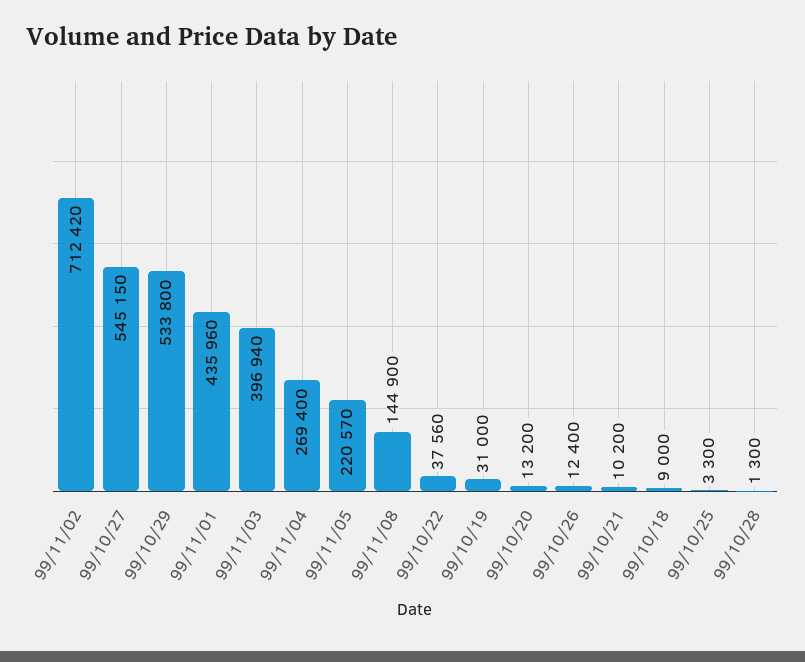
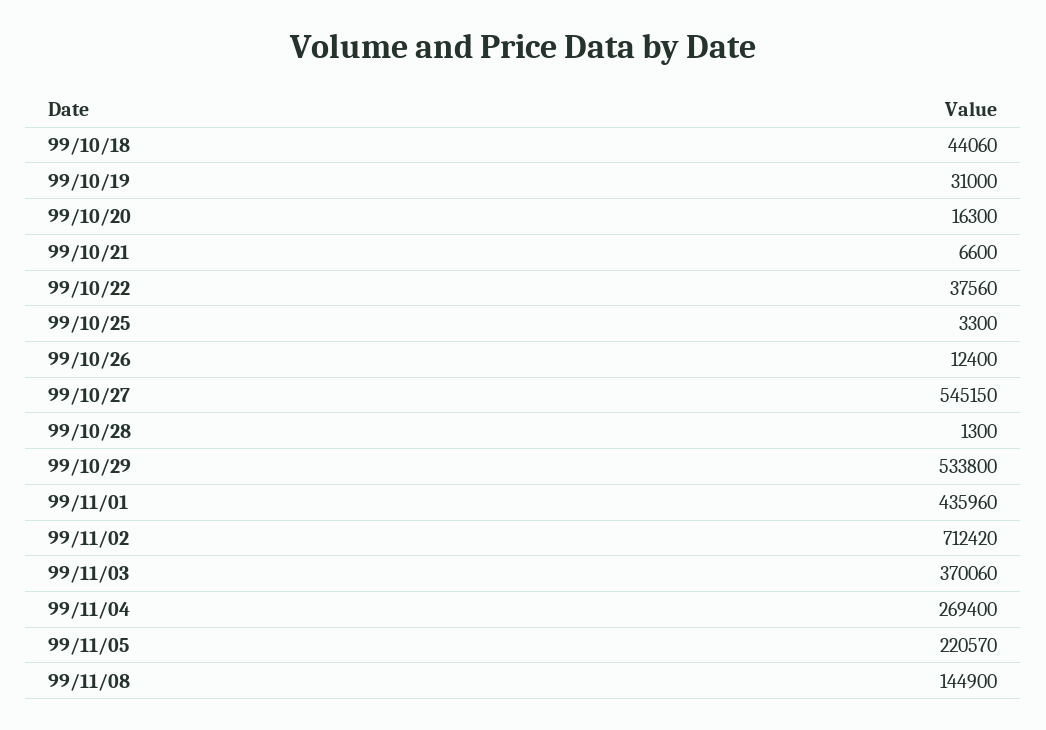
  {
    "99/11/02": 712420,
    "99/10/27": 545150,
    "99/10/29": 533800,
    "99/11/01": 435960,
-   "99/11/03": 396940,
+   "99/11/03": 370060,
    "99/11/04": 269400,
    "99/11/05": 220570,
    "99/11/08": 144900,
    "99/10/22": 37560,
    "99/10/19": 31000,
-   "99/10/20": 13200,
+   "99/10/20": 16300,
    "99/10/26": 12400,
-   "99/10/21": 10200,
+   "99/10/21": 6600,
-   "99/10/18": 9000,
+   "99/10/18": 44060,
    "99/10/25": 3300,
    "99/10/28": 1300
  }

